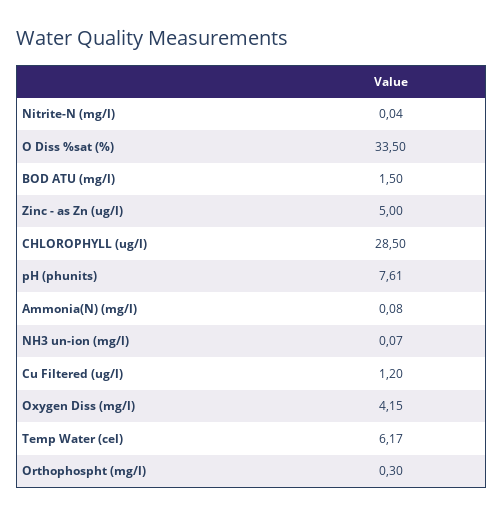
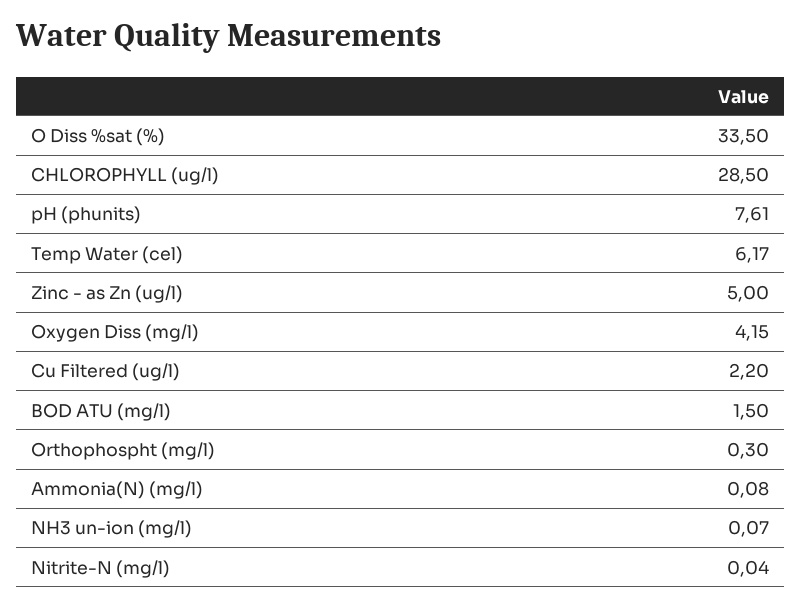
  {
    "Nitrite-N (mg/l)": 0.04,
    "O Diss %sat (%)": 33.5,
    "BOD ATU (mg/l)": 1.5,
    "Zinc - as Zn (ug/l)": 5,
    "CHLOROPHYLL (ug/l)": 28.5,
    "pH (phunits)": 7.61,
    "Ammonia(N) (mg/l)": 0.08,
    "NH3 un-ion (mg/l)": 0.07,
-   "Cu Filtered (ug/l)": 1.2,
+   "Cu Filtered (ug/l)": 2.2,
    "Oxygen Diss (mg/l)": 4.15,
    "Temp Water (cel)": 6.17,
    "Orthophospht (mg/l)": 0.3
  }

